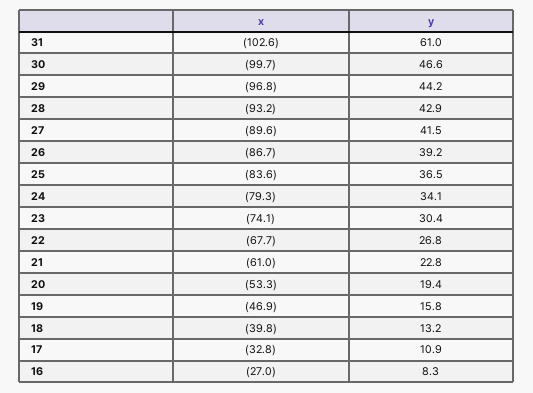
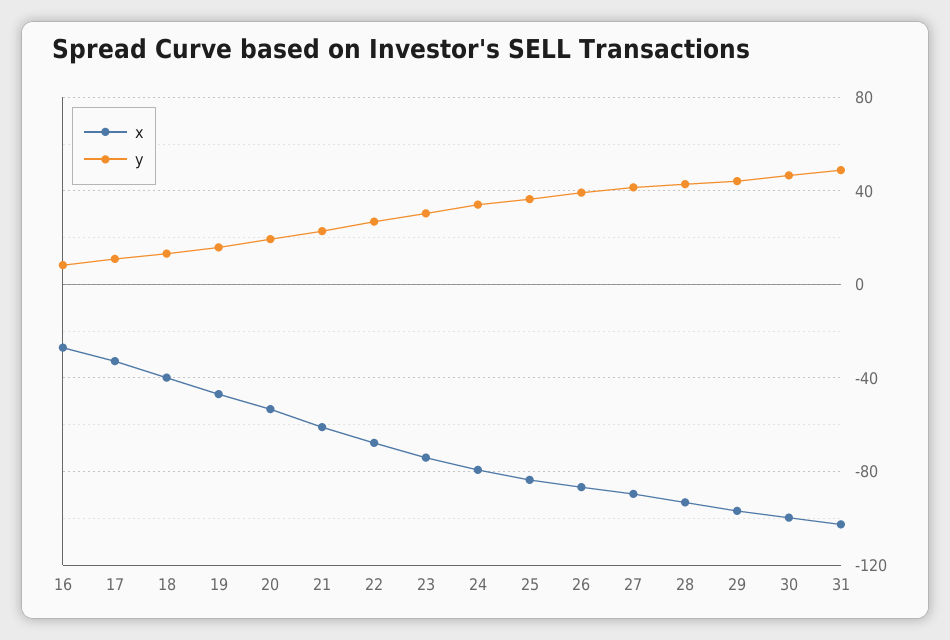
  {
    "x": {
      "31": -102.6,
      "30": -99.7,
      "29": -96.8,
      "28": -93.2,
      "27": -89.6,
      "26": -86.7,
      "25": -83.6,
      "24": -79.3,
      "23": -74.1,
      "22": -67.7,
      "21": -61,
      "20": -53.3,
      "19": -46.9,
      "18": -39.8,
      "17": -32.8,
      "16": -27
    },
    "y": {
-     "31": 61,
+     "31": 50,
      "30": 46.6,
      "29": 44.2,
      "28": 42.9,
      "27": 41.5,
      "26": 39.2,
      "25": 36.5,
      "24": 34.1,
      "23": 30.4,
      "22": 26.8,
      "21": 22.8,
      "20": 19.4,
      "19": 15.8,
      "18": 13.2,
      "17": 10.9,
      "16": 8.3
    }
  }

